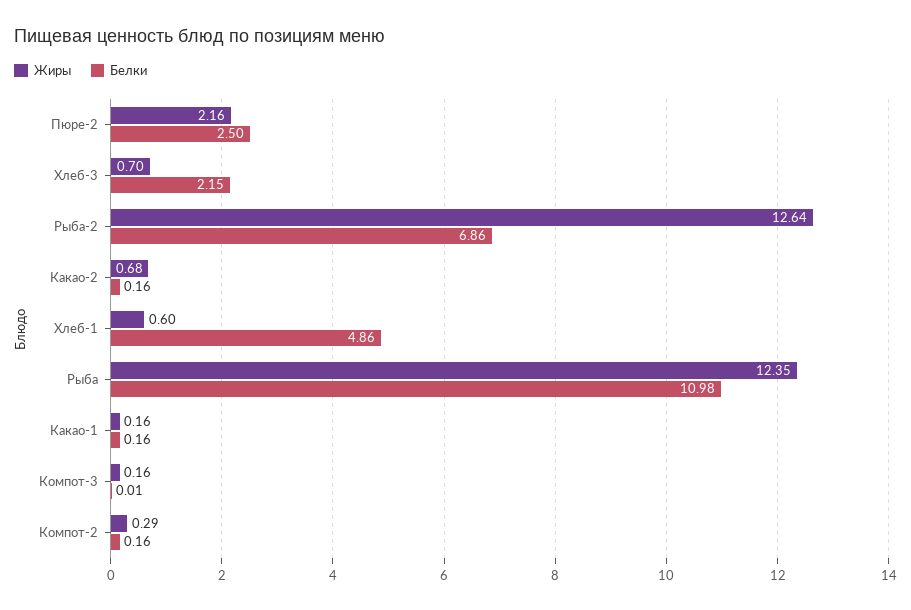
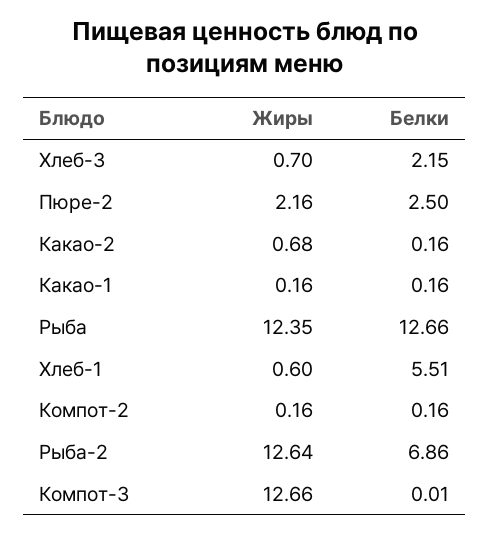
  {
    "Жиры": {
      "Пюре-2": 2.16,
      "Хлеб-3": 0.7,
      "Рыба-2": 12.64,
      "Какао-2": 0.68,
      "Хлеб-1": 0.6,
      "Рыба": 12.35,
      "Какао-1": 0.16,
-     "Компот-3": 0.16,
+     "Компот-3": 12.66,
-     "Компот-2": 0.29
+     "Компот-2": 0.16
    },
    "Белки": {
      "Пюре-2": 2.5,
      "Хлеб-3": 2.15,
      "Рыба-2": 6.86,
      "Какао-2": 0.16,
-     "Хлеб-1": 4.86,
+     "Хлеб-1": 5.51,
-     "Рыба": 10.98,
+     "Рыба": 12.66,
      "Какао-1": 0.16,
      "Компот-3": 0.01,
      "Компот-2": 0.16
    }
  }

